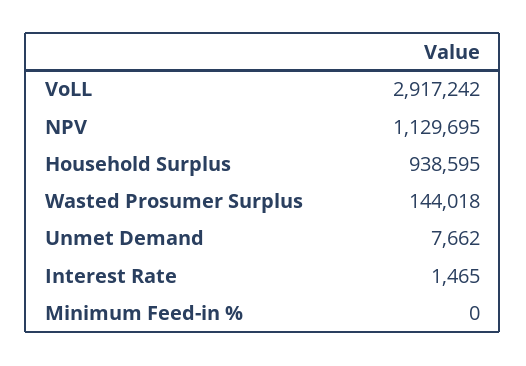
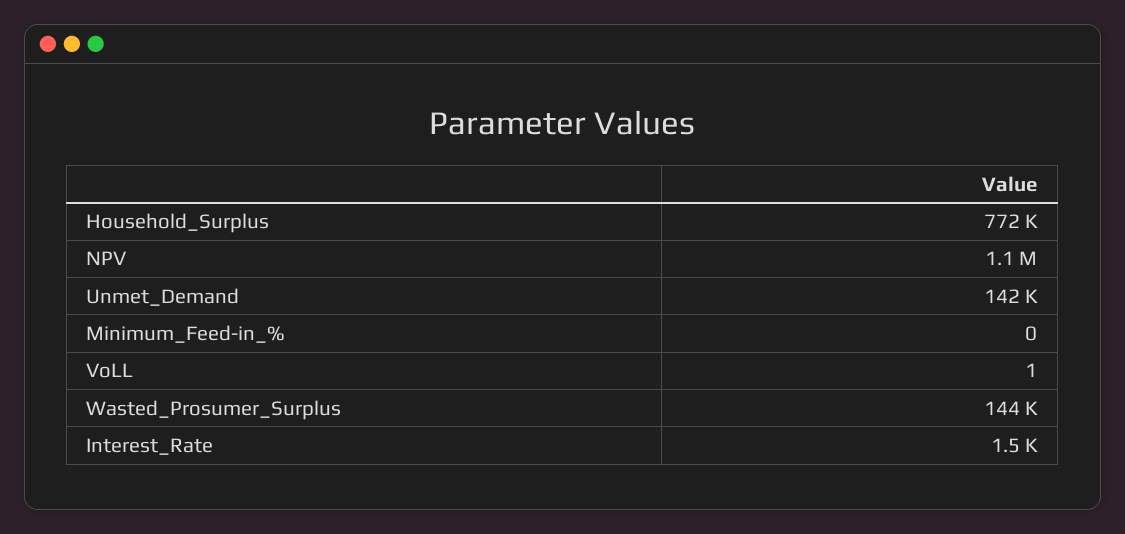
  {
-   "VoLL": 2917242,
+   "VoLL": 1,
    "NPV": 1129695,
-   "Household Surplus": 938595,
+   "Household Surplus": 772000,
    "Wasted Prosumer Surplus": 144018,
-   "Unmet Demand": 7662,
+   "Unmet Demand": 142000,
    "Interest Rate": 1465,
    "Minimum Feed-in %": 0
  }

